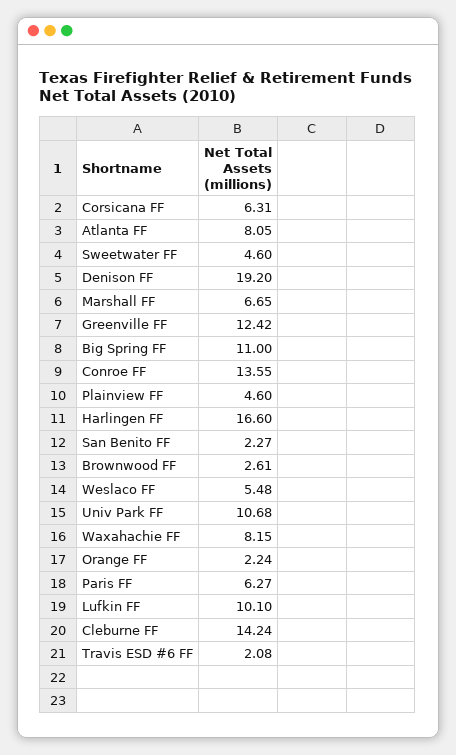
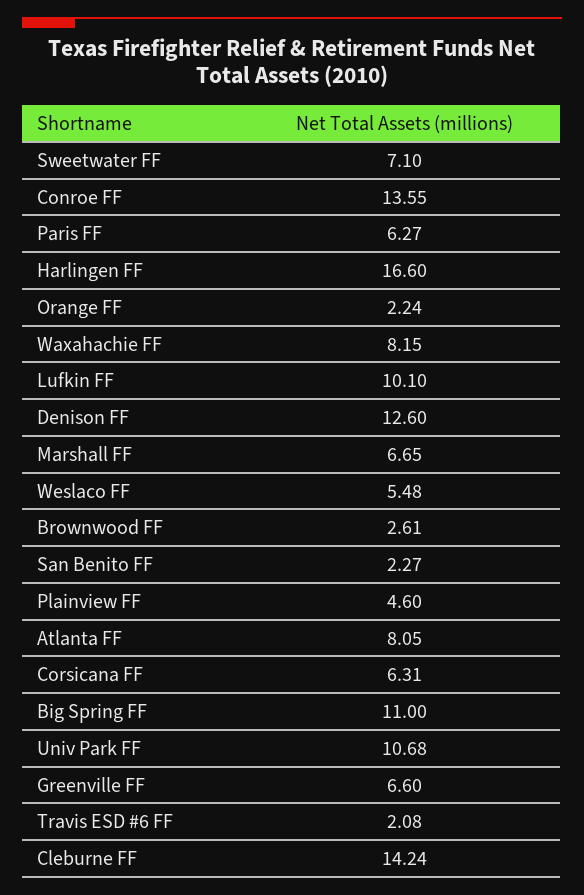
  {
    "Corsicana FF": 6.31,
    "Atlanta FF": 8.05,
-   "Sweetwater FF": 4.6,
+   "Sweetwater FF": 7.1,
-   "Denison FF": 19.2,
+   "Denison FF": 12.6,
    "Marshall FF": 6.65,
-   "Greenville FF": 12.42,
+   "Greenville FF": 6.6,
    "Big Spring FF": 11,
    "Conroe FF": 13.55,
    "Plainview FF": 4.6,
    "Harlingen FF": 16.6,
    "San Benito FF": 2.27,
    "Brownwood FF": 2.61,
    "Weslaco FF": 5.48,
    "Univ Park FF": 10.68,
    "Waxahachie FF": 8.15,
    "Orange FF": 2.24,
    "Paris FF": 6.27,
    "Lufkin FF": 10.1,
    "Cleburne FF": 14.24,
    "Travis ESD #6 FF": 2.08
  }

